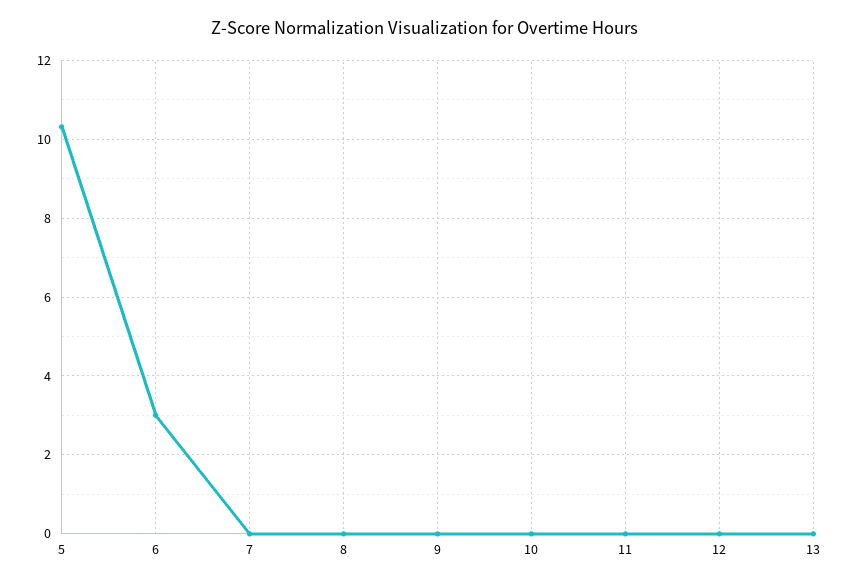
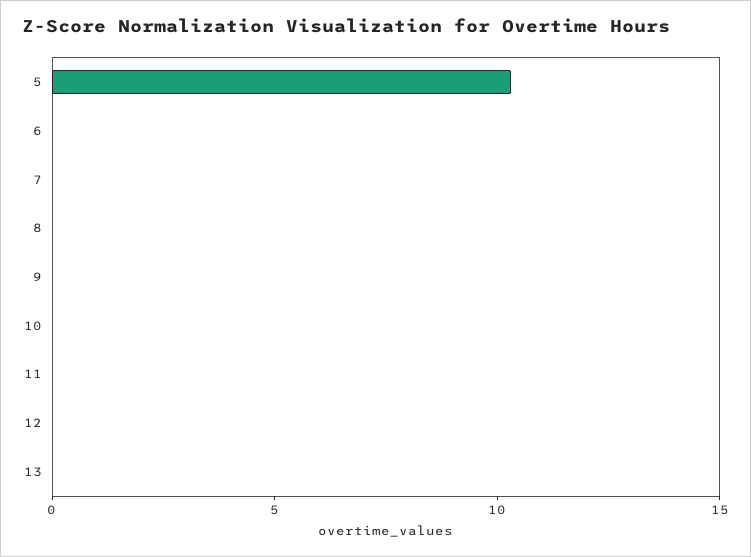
  {
    "5": 10.4,
-   "6": 3,
+   "6": 0,
    "7": 0,
    "8": 0,
    "9": 0,
    "10": 0,
    "11": 0,
    "12": 0,
    "13": 0
  }

